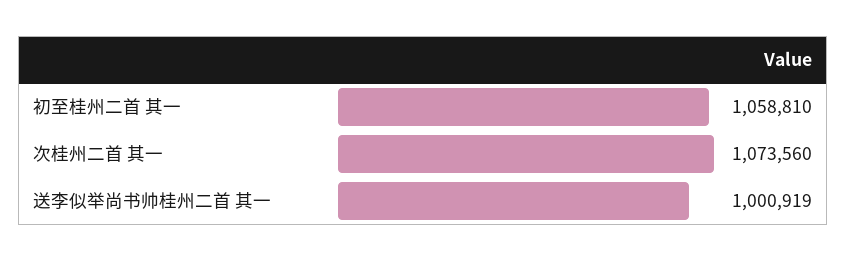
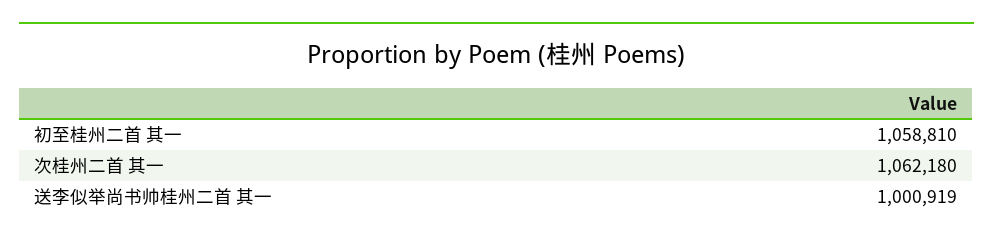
  {
    "初至桂州二首 其一": 1058810,
-   "次桂州二首 其一": 1073560,
+   "次桂州二首 其一": 1062180,
    "送李似举尚书帅桂州二首 其一": 1000919
  }

